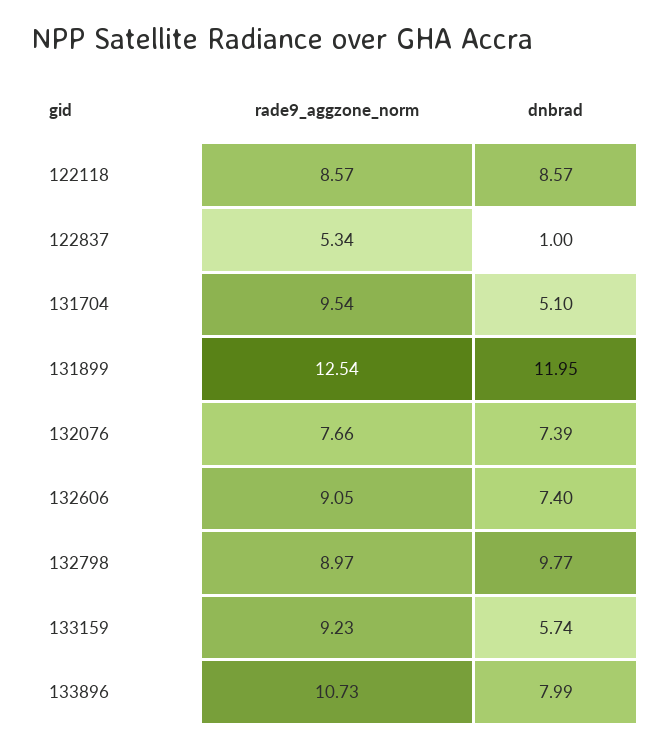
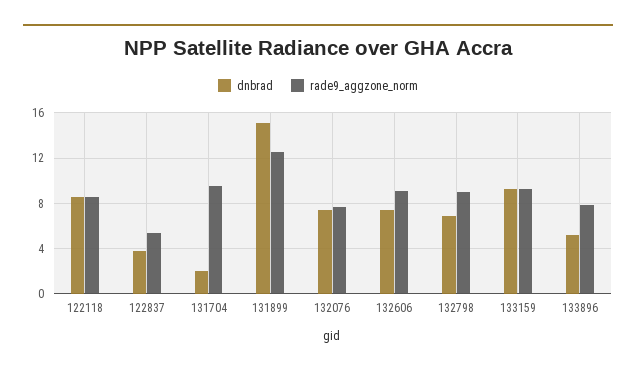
  {
    "rade9_aggzone_norm": {
      "122118": 8.57,
      "122837": 5.34,
      "131704": 9.54,
      "131899": 12.54,
      "132076": 7.66,
      "132606": 9.05,
      "132798": 8.97,
      "133159": 9.23,
-     "133896": 10.73
+     "133896": 8
    },
    "dnbrad": {
      "122118": 8.57,
-     "122837": 1,
+     "122837": 4,
-     "131704": 5.1,
+     "131704": 2,
-     "131899": 11.95,
+     "131899": 15,
      "132076": 7.39,
      "132606": 7.4,
-     "132798": 9.77,
+     "132798": 7,
-     "133159": 5.74,
+     "133159": 9,
-     "133896": 7.99
+     "133896": 5
    }
  }

